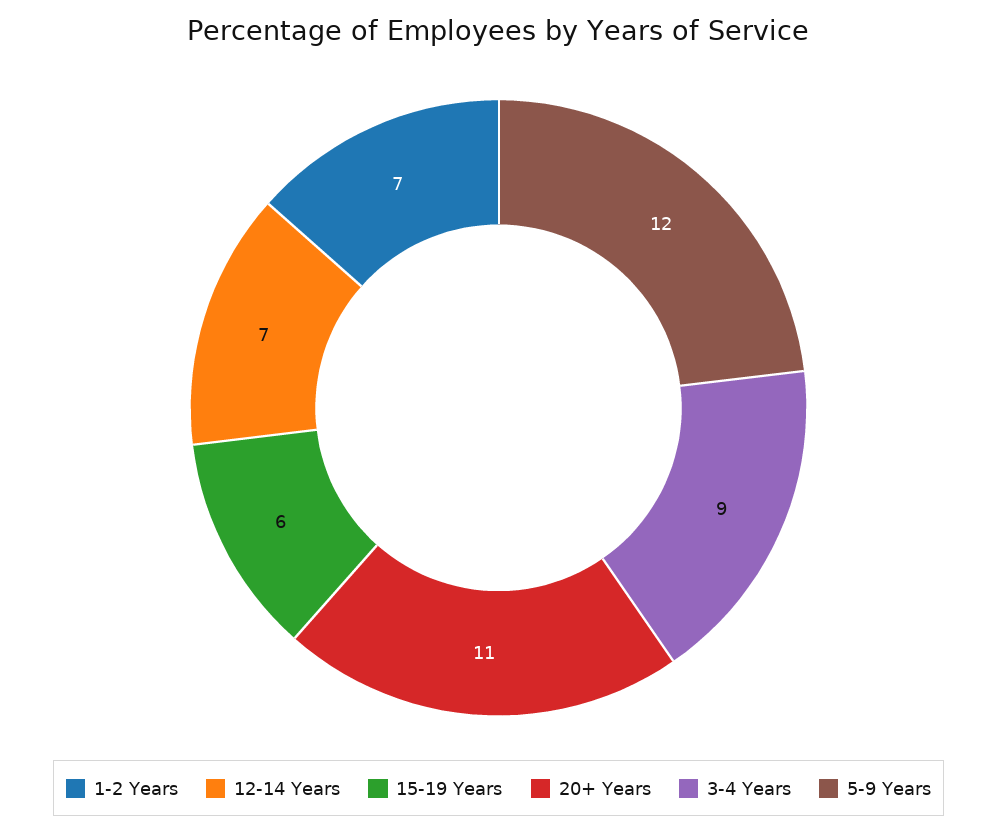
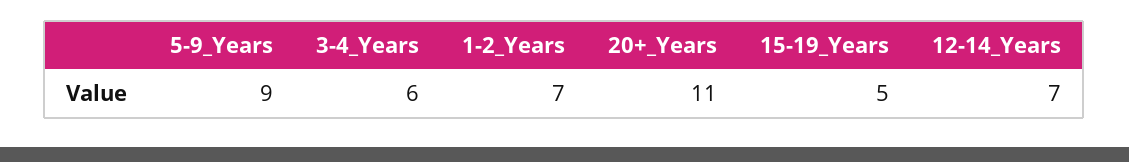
  {
    "1-2 Years": 7,
    "12-14 Years": 7,
-   "15-19 Years": 6,
+   "15-19 Years": 5,
    "20+ Years": 11,
-   "3-4 Years": 9,
+   "3-4 Years": 6,
-   "5-9 Years": 12
+   "5-9 Years": 9
  }

